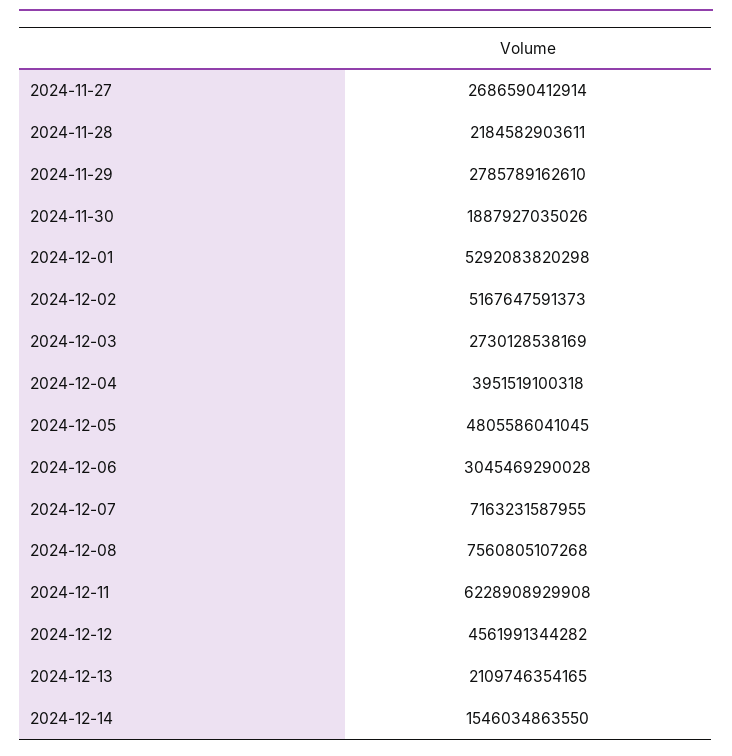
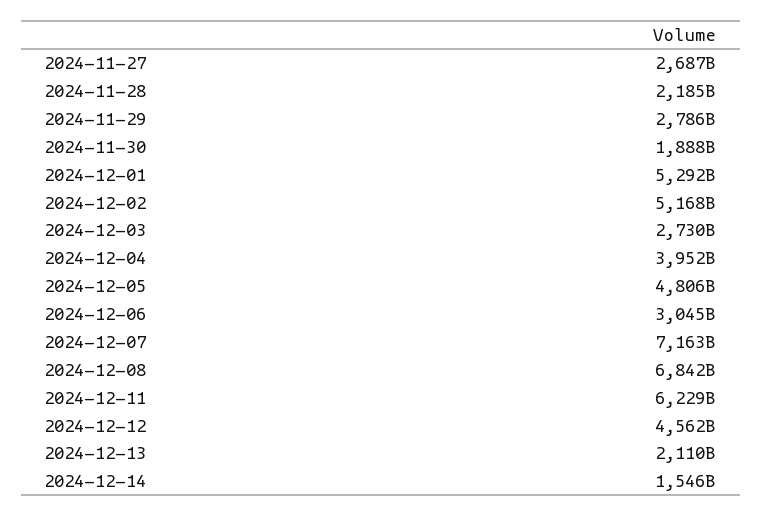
  {
    "2024-11-27": 2686590412914,
    "2024-11-28": 2184582903611,
    "2024-11-29": 2785789162610,
    "2024-11-30": 1887927035026,
    "2024-12-01": 5292083820298,
    "2024-12-02": 5167647591373,
    "2024-12-03": 2730128538169,
    "2024-12-04": 3951519100318,
    "2024-12-05": 4805586041045,
    "2024-12-06": 3045469290028,
    "2024-12-07": 7163231587955,
-   "2024-12-08": 7560805107268,
+   "2024-12-08": 6842000000000,
    "2024-12-11": 6228908929908,
    "2024-12-12": 4561991344282,
    "2024-12-13": 2109746354165,
    "2024-12-14": 1546034863550
  }

